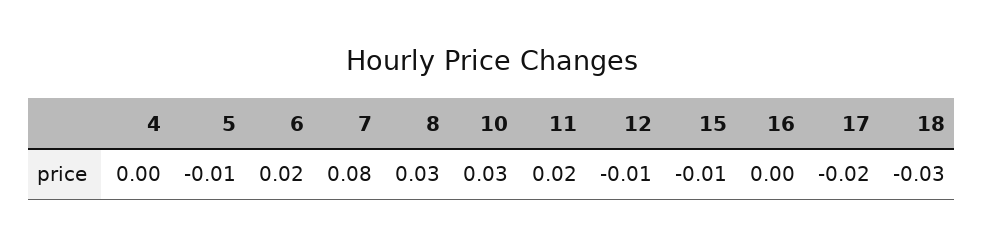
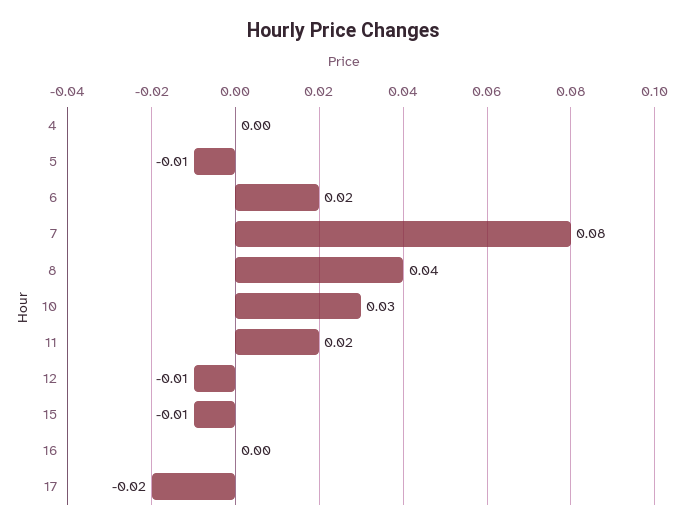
  {
    "4": 0,
    "5": -0.01,
    "6": 0.02,
    "7": 0.08,
-   "8": 0.03,
+   "8": 0.04,
    "10": 0.03,
    "11": 0.02,
    "12": -0.01,
    "15": -0.01,
    "16": 0,
-   "17": -0.02,
+   "17": -0.02
-   "18": -0.03
  }

